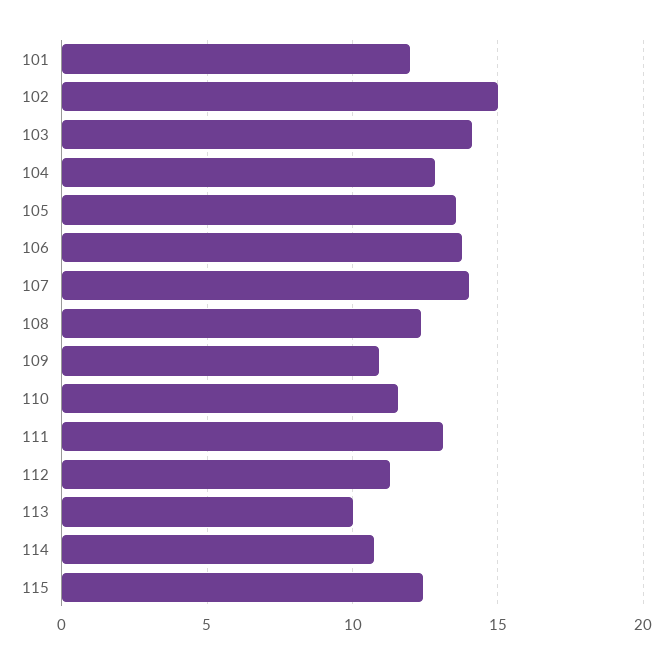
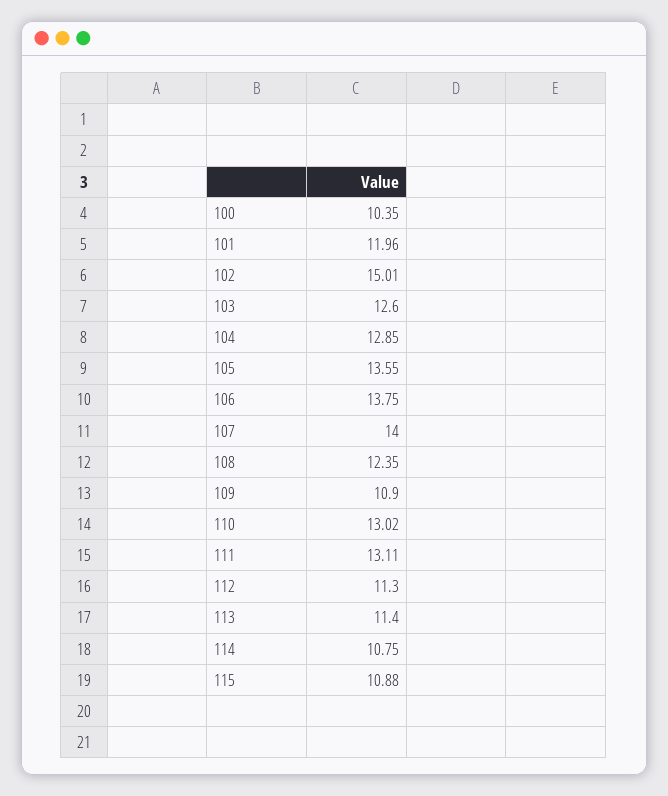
  {
    "101": 11.96,
    "102": 15.01,
-   "103": 14,
+   "103": 12.6,
    "104": 12.85,
    "105": 13.55,
    "106": 13.75,
    "107": 14,
    "108": 12.35,
    "109": 10.9,
-   "110": 11.5,
+   "110": 13.02,
    "111": 13.11,
    "112": 11.3,
-   "113": 10,
+   "113": 11.4,
    "114": 10.75,
-   "115": 12.5
+   "115": 10.88,
+   "100": 10.35
  }

